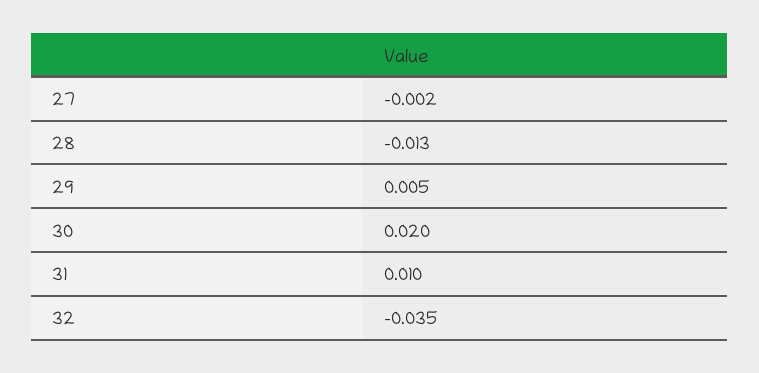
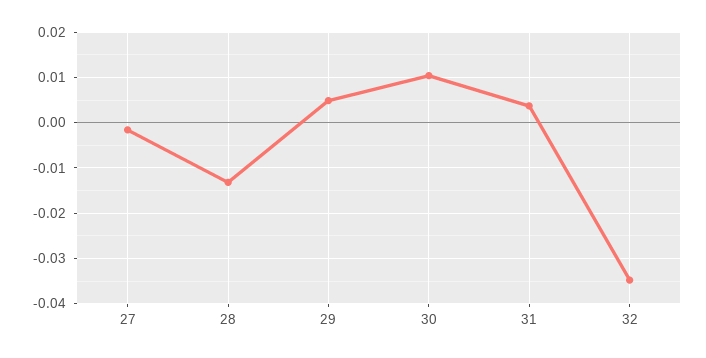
  {
    "27": -0.002,
    "28": -0.013,
    "29": 0.005,
-   "30": 0.02,
+   "30": 0.01,
-   "31": 0.01,
+   "31": 0.004,
    "32": -0.035
  }

